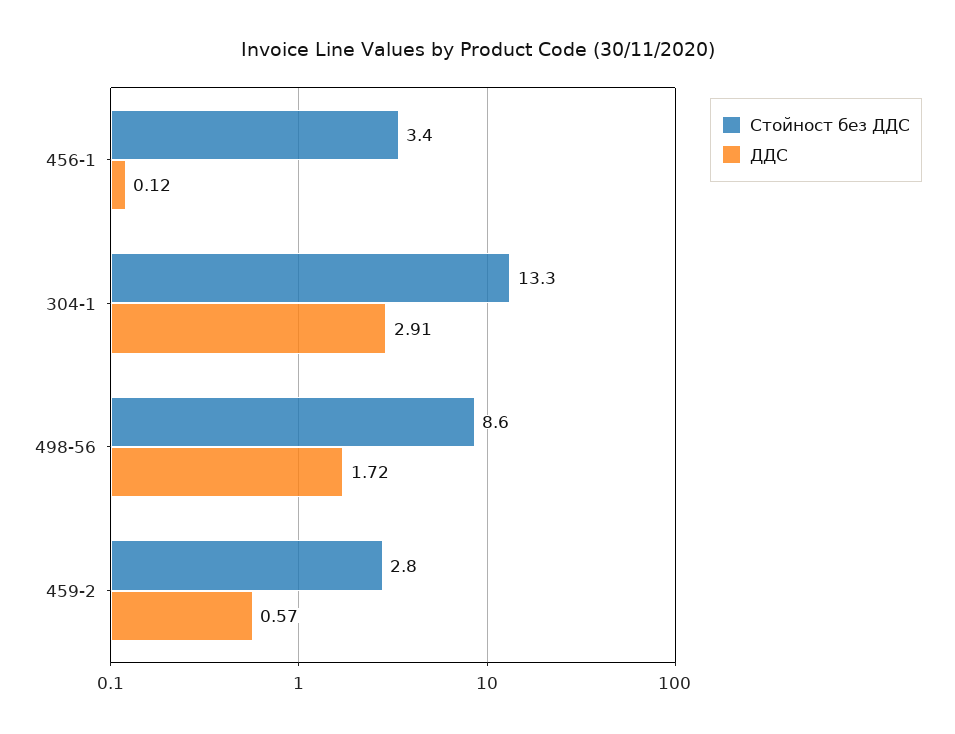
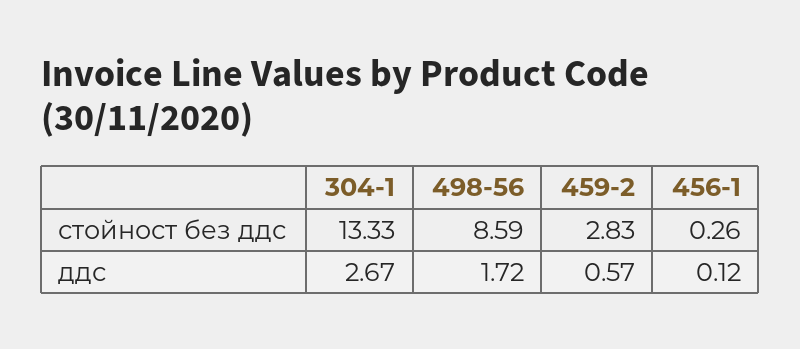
  {
    "Стойност без ДДС": {
-     "456-1": 3.4,
+     "456-1": 0.26,
      "304-1": 13.33,
      "498-56": 8.59,
      "459-2": 2.83
    },
    "ДДС": {
      "456-1": 0.12,
-     "304-1": 2.91,
+     "304-1": 2.67,
      "498-56": 1.72,
      "459-2": 0.57
    }
  }

